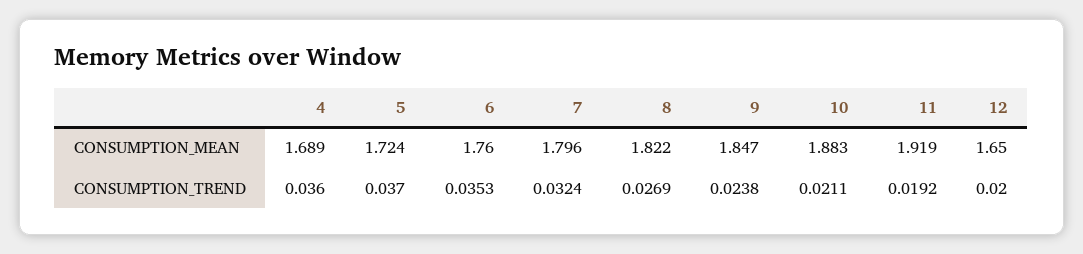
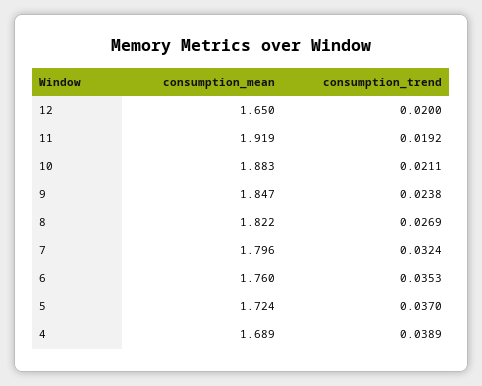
  {
    "4": {
      "CONSUMPTION_MEAN": 1.689,
-     "CONSUMPTION_TREND": 0.036
+     "CONSUMPTION_TREND": 0.0389
    },
    "5": {
      "CONSUMPTION_MEAN": 1.724,
      "CONSUMPTION_TREND": 0.037
    },
    "6": {
      "CONSUMPTION_MEAN": 1.76,
      "CONSUMPTION_TREND": 0.0353
    },
    "7": {
      "CONSUMPTION_MEAN": 1.796,
      "CONSUMPTION_TREND": 0.0324
    },
    "8": {
      "CONSUMPTION_MEAN": 1.822,
      "CONSUMPTION_TREND": 0.0269
    },
    "9": {
      "CONSUMPTION_MEAN": 1.847,
      "CONSUMPTION_TREND": 0.0238
    },
    "10": {
      "CONSUMPTION_MEAN": 1.883,
      "CONSUMPTION_TREND": 0.0211
    },
    "11": {
      "CONSUMPTION_MEAN": 1.919,
      "CONSUMPTION_TREND": 0.0192
    },
    "12": {
      "CONSUMPTION_MEAN": 1.65,
      "CONSUMPTION_TREND": 0.02
    }
  }

